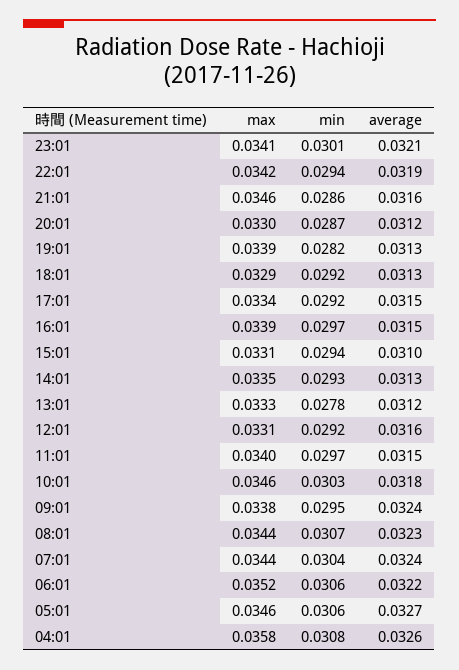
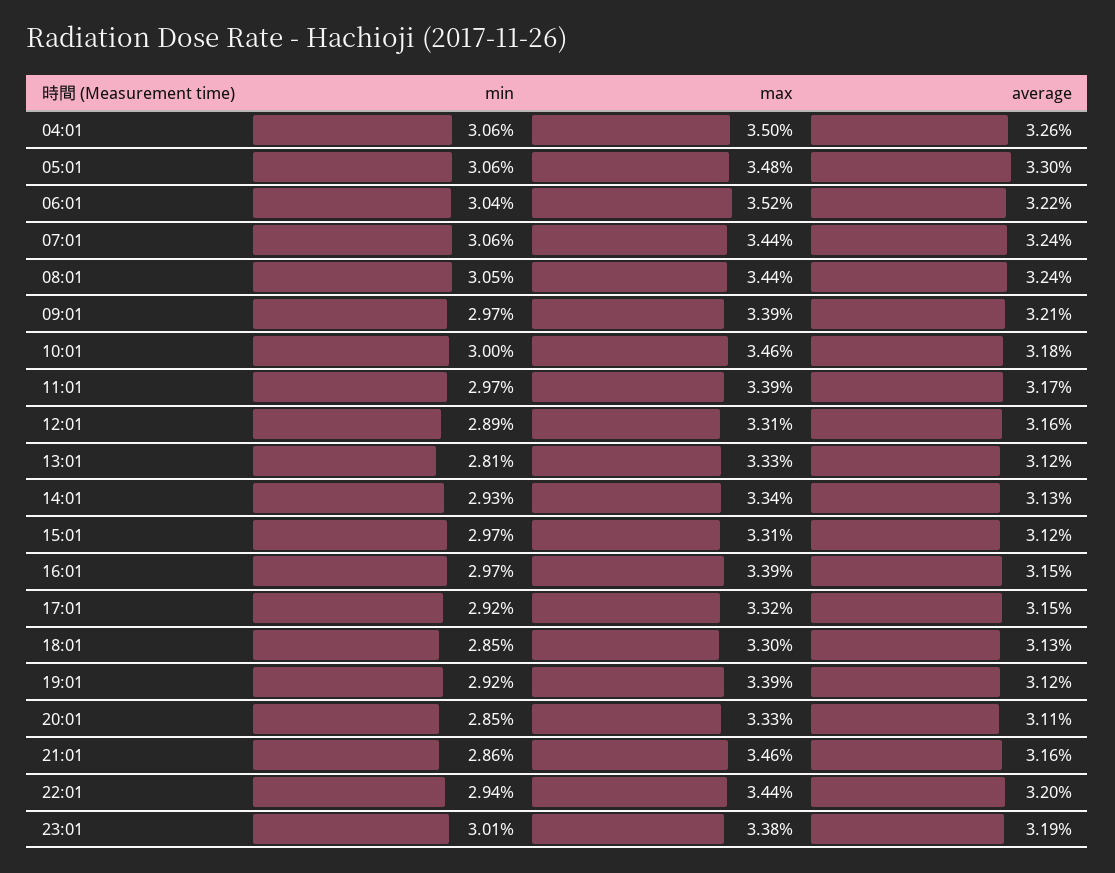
  {
    "max": {
-     "23:01": 0.0341,
+     "23:01": 0.0338,
-     "22:01": 0.0342,
+     "22:01": 0.0344,
      "21:01": 0.0346,
-     "20:01": 0.033,
+     "20:01": 0.0333,
      "19:01": 0.0339,
-     "18:01": 0.0329,
+     "18:01": 0.033,
-     "17:01": 0.0334,
+     "17:01": 0.0332,
      "16:01": 0.0339,
      "15:01": 0.0331,
-     "14:01": 0.0335,
+     "14:01": 0.0334,
      "13:01": 0.0333,
      "12:01": 0.0331,
-     "11:01": 0.034,
+     "11:01": 0.0339,
      "10:01": 0.0346,
-     "09:01": 0.0338,
+     "09:01": 0.0339,
      "08:01": 0.0344,
      "07:01": 0.0344,
      "06:01": 0.0352,
-     "05:01": 0.0346,
+     "05:01": 0.0348,
-     "04:01": 0.0358
+     "04:01": 0.035
    },
    "min": {
      "23:01": 0.0301,
      "22:01": 0.0294,
      "21:01": 0.0286,
-     "20:01": 0.0287,
+     "20:01": 0.0285,
-     "19:01": 0.0282,
+     "19:01": 0.0292,
-     "18:01": 0.0292,
+     "18:01": 0.0285,
      "17:01": 0.0292,
      "16:01": 0.0297,
-     "15:01": 0.0294,
+     "15:01": 0.0297,
      "14:01": 0.0293,
-     "13:01": 0.0278,
+     "13:01": 0.0281,
-     "12:01": 0.0292,
+     "12:01": 0.0289,
      "11:01": 0.0297,
-     "10:01": 0.0303,
+     "10:01": 0.03,
-     "09:01": 0.0295,
+     "09:01": 0.0297,
-     "08:01": 0.0307,
+     "08:01": 0.0305,
-     "07:01": 0.0304,
+     "07:01": 0.0306,
-     "06:01": 0.0306,
+     "06:01": 0.0304,
      "05:01": 0.0306,
-     "04:01": 0.0308
+     "04:01": 0.0306
    },
    "average": {
-     "23:01": 0.0321,
+     "23:01": 0.0319,
-     "22:01": 0.0319,
+     "22:01": 0.032,
      "21:01": 0.0316,
-     "20:01": 0.0312,
+     "20:01": 0.0311,
-     "19:01": 0.0313,
+     "19:01": 0.0312,
      "18:01": 0.0313,
      "17:01": 0.0315,
      "16:01": 0.0315,
-     "15:01": 0.031,
+     "15:01": 0.0312,
      "14:01": 0.0313,
      "13:01": 0.0312,
      "12:01": 0.0316,
-     "11:01": 0.0315,
+     "11:01": 0.0317,
      "10:01": 0.0318,
-     "09:01": 0.0324,
+     "09:01": 0.0321,
-     "08:01": 0.0323,
+     "08:01": 0.0324,
      "07:01": 0.0324,
      "06:01": 0.0322,
-     "05:01": 0.0327,
+     "05:01": 0.033,
      "04:01": 0.0326
    }
  }

